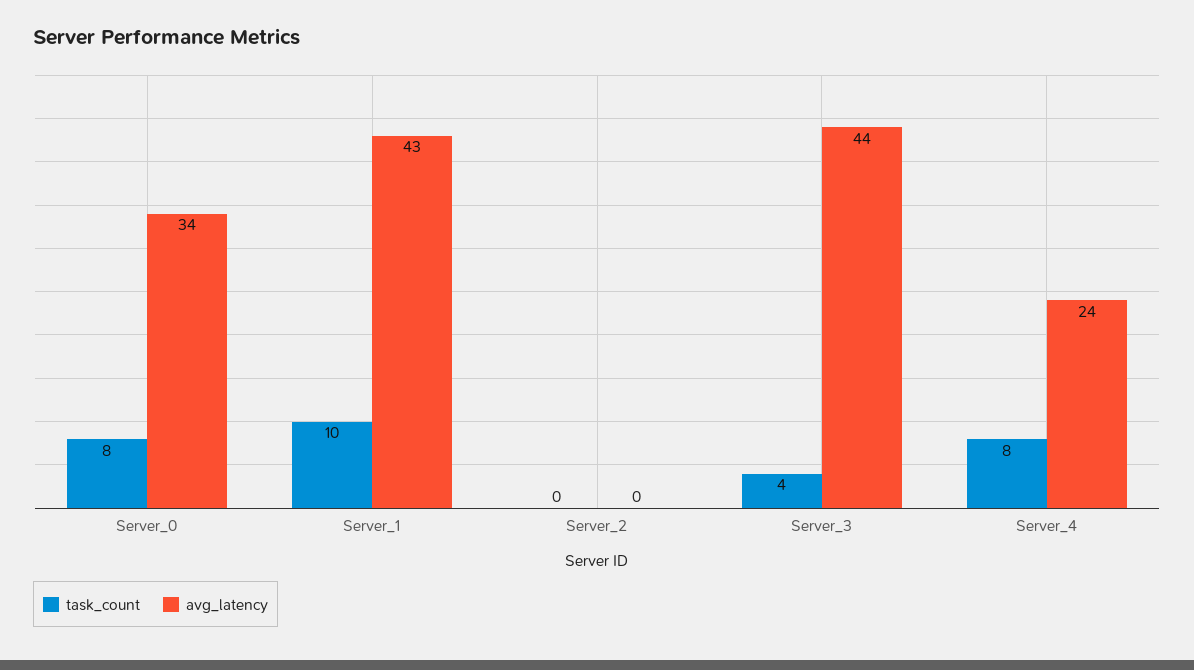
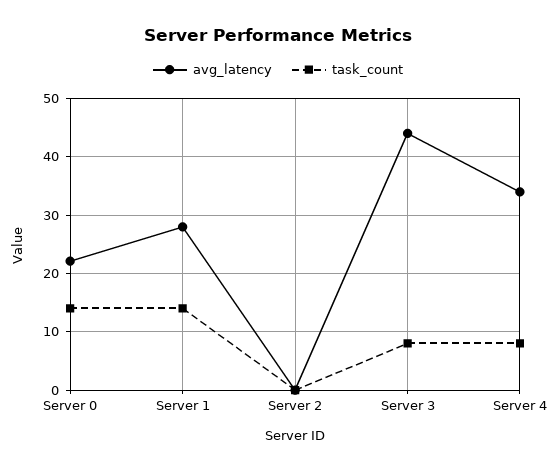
  {
    "task_count": {
-     "Server_0": 8,
+     "Server_0": 14,
-     "Server_1": 10,
+     "Server_1": 14,
      "Server_2": 0,
-     "Server_3": 4,
+     "Server_3": 8,
      "Server_4": 8
    },
    "avg_latency": {
-     "Server_0": 34,
+     "Server_0": 22,
-     "Server_1": 43,
+     "Server_1": 28,
      "Server_2": 0,
      "Server_3": 44,
-     "Server_4": 24
+     "Server_4": 34
    }
  }

